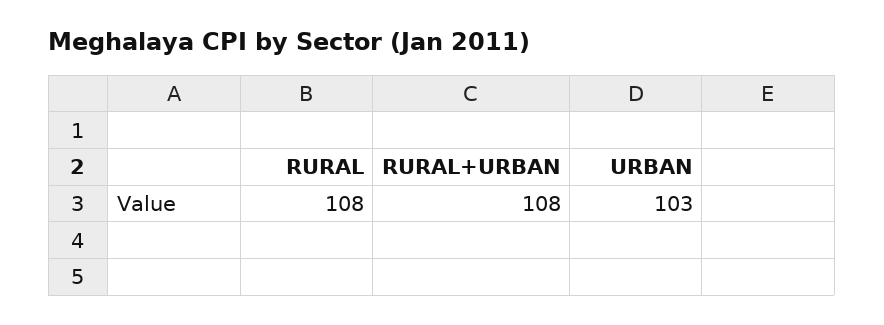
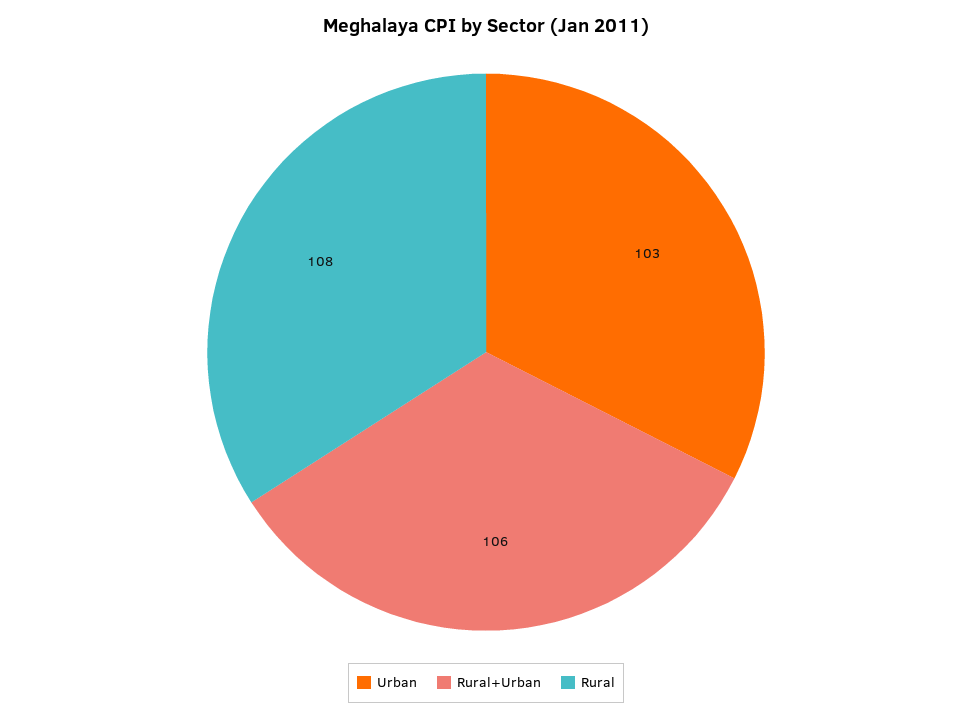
  {
    "RURAL": 108,
-   "RURAL+URBAN": 108,
+   "RURAL+URBAN": 106,
    "URBAN": 103
  }

